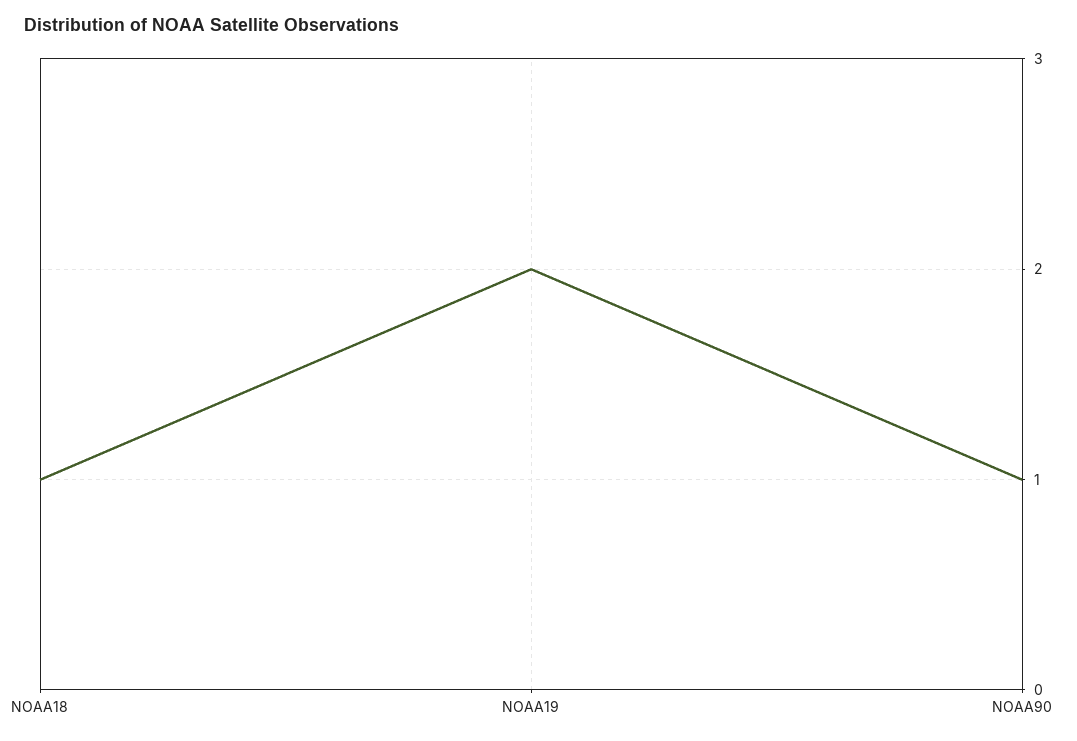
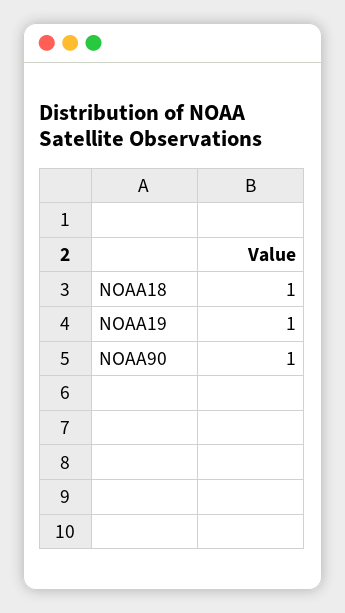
  {
    "NOAA18": 1,
-   "NOAA19": 2,
+   "NOAA19": 1,
    "NOAA90": 1
  }

